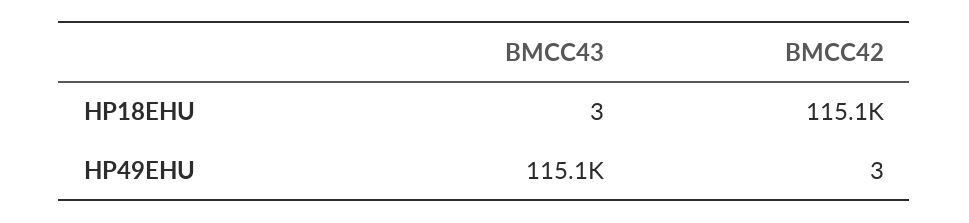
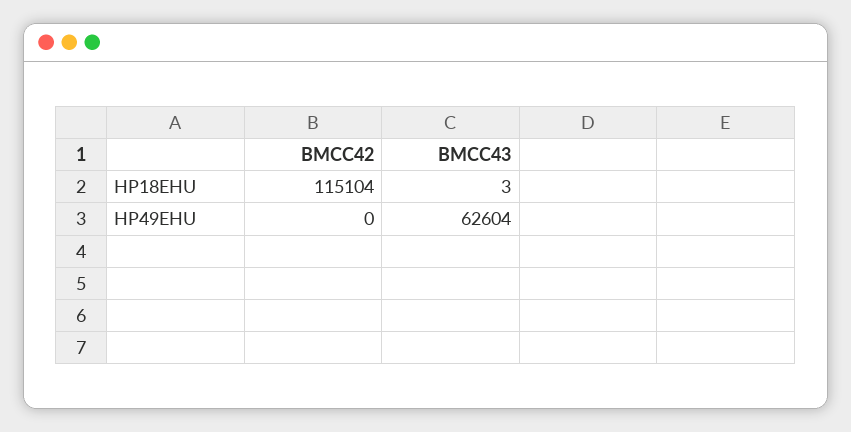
  {
    "BMCC43": {
      "HP18EHU": 3,
-     "HP49EHU": 115100
+     "HP49EHU": 62604
    },
    "BMCC42": {
      "HP18EHU": 115104,
-     "HP49EHU": 3
+     "HP49EHU": 0
    }
  }

